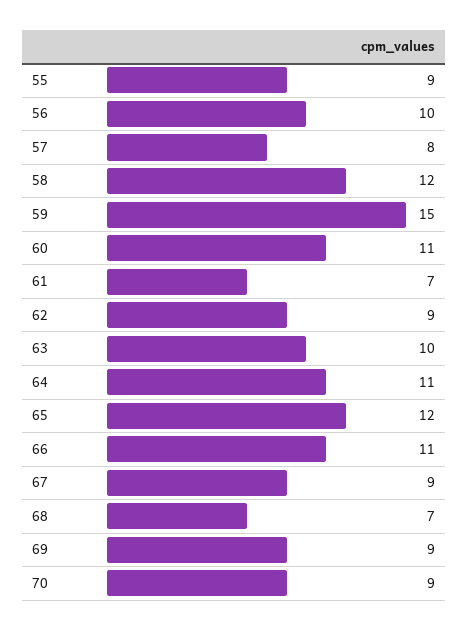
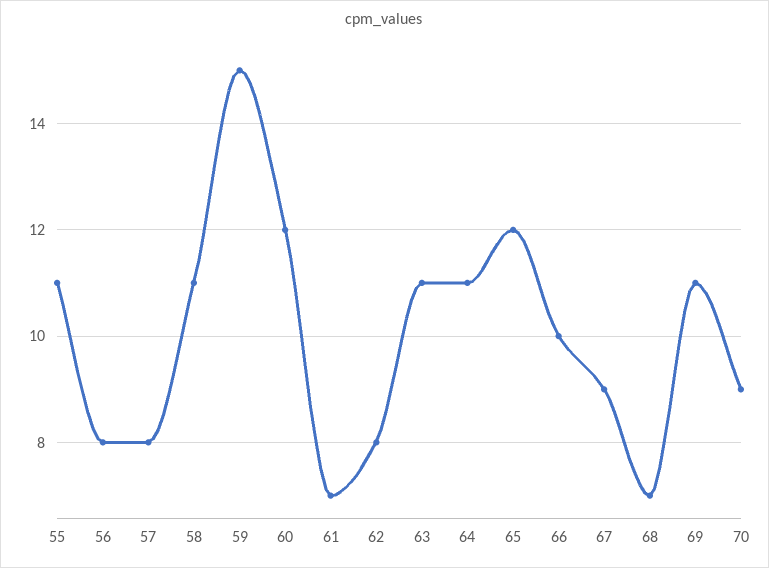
  {
-   "55": 9,
+   "55": 11,
-   "56": 10,
+   "56": 8,
    "57": 8,
-   "58": 12,
+   "58": 11,
    "59": 15,
-   "60": 11,
+   "60": 12,
    "61": 7,
-   "62": 9,
+   "62": 8,
-   "63": 10,
+   "63": 11,
    "64": 11,
    "65": 12,
-   "66": 11,
+   "66": 10,
    "67": 9,
    "68": 7,
-   "69": 9,
+   "69": 11,
    "70": 9
  }

